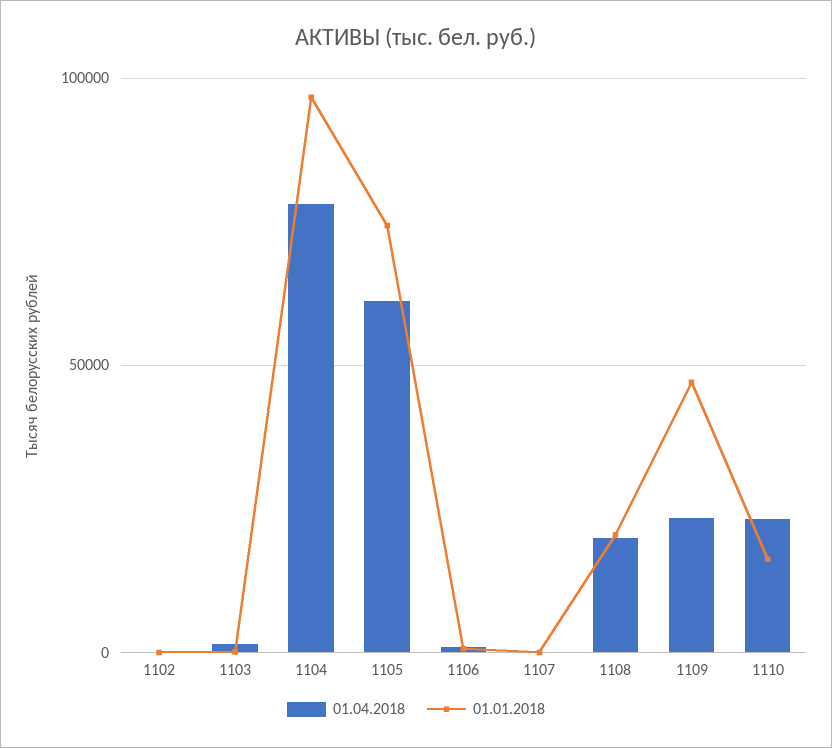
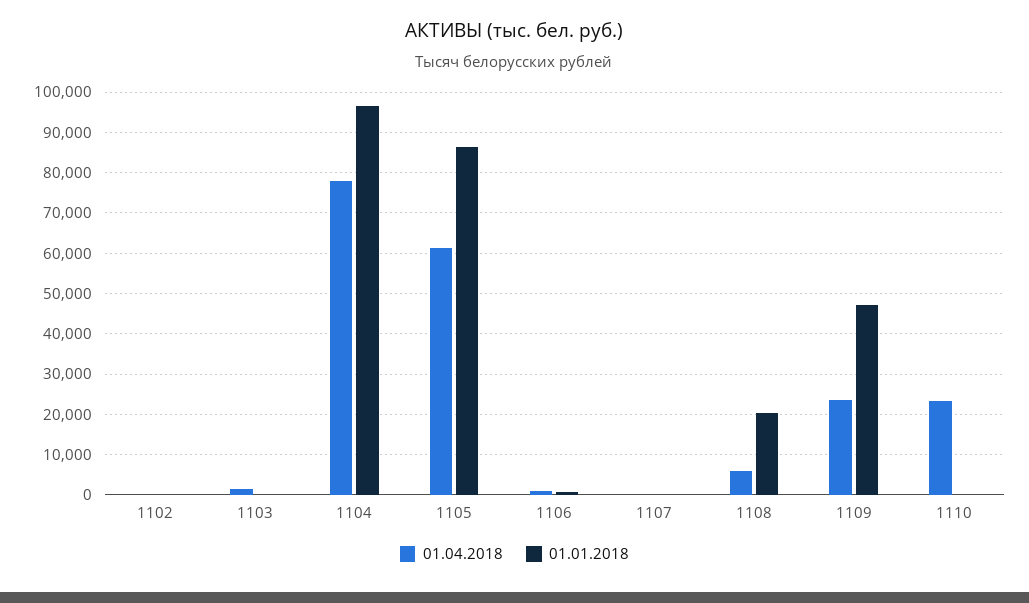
  {
    "01.04.2018": {
      "1102": 0,
      "1103": 2000,
      "1104": 78000,
      "1105": 62000,
      "1106": 0,
      "1107": 0,
-     "1108": 20000,
+     "1108": 6000,
      "1109": 24000,
      "1110": 24000
    },
    "01.01.2018": {
      "1102": 0,
      "1103": 0,
      "1104": 96000,
-     "1105": 75000,
+     "1105": 86000,
      "1106": 0,
      "1107": 0,
      "1108": 20000,
      "1109": 48000,
-     "1110": 15000
+     "1110": 0
    }
  }

